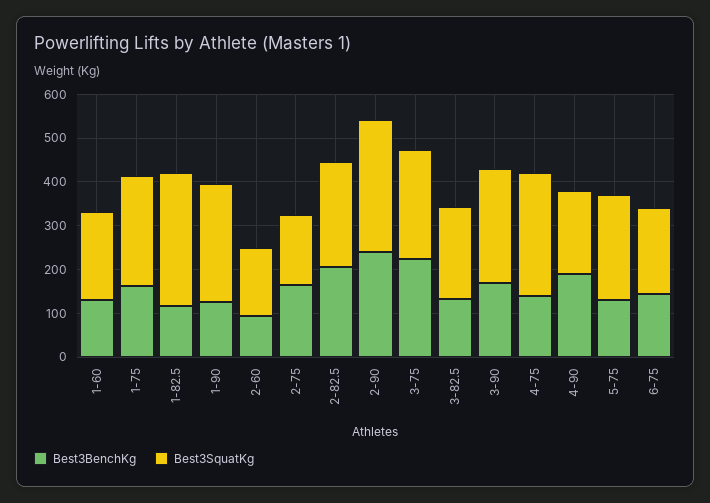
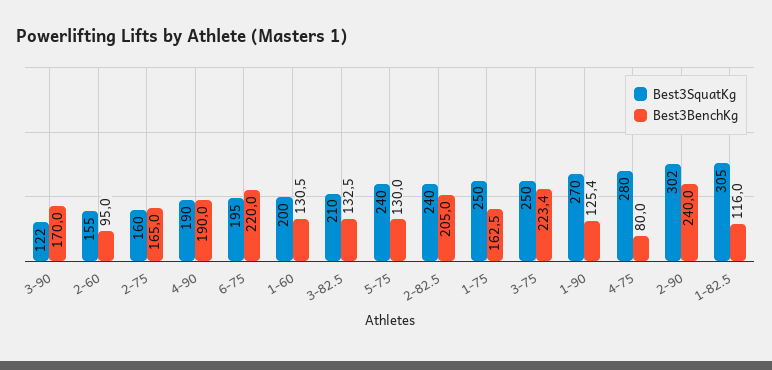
  {
    "Best3BenchKg": {
      "1-60": 130.5,
      "1-75": 162.5,
      "1-82.5": 116,
      "1-90": 125.4,
      "2-60": 95,
      "2-75": 165,
      "2-82.5": 205,
      "2-90": 240,
      "3-75": 223.4,
      "3-82.5": 132.5,
      "3-90": 170,
-     "4-75": 140,
+     "4-75": 80,
      "4-90": 190,
      "5-75": 130,
-     "6-75": 140
+     "6-75": 220
    },
    "Best3SquatKg": {
      "1-60": 200,
      "1-75": 250,
      "1-82.5": 305,
      "1-90": 270,
      "2-60": 155,
      "2-75": 160,
      "2-82.5": 240,
      "2-90": 302,
      "3-75": 250,
      "3-82.5": 210,
-     "3-90": 260,
+     "3-90": 122,
      "4-75": 280,
      "4-90": 190,
      "5-75": 240,
      "6-75": 195
    }
  }

